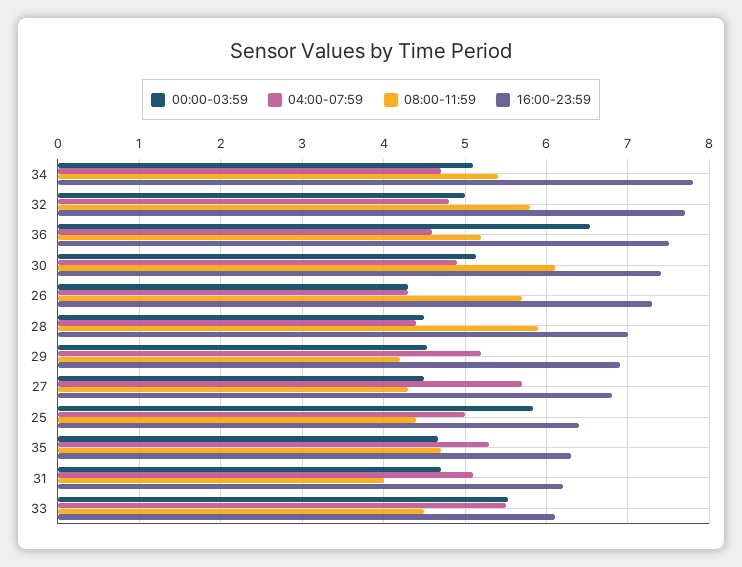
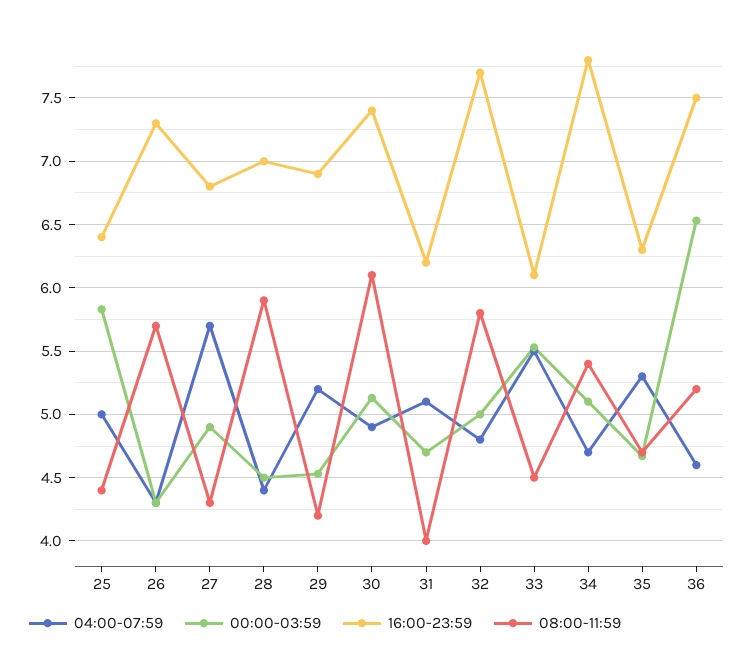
  {
    "00:00-03:59": {
      "34": 5.1,
      "32": 5,
      "36": 6.55,
      "30": 5.15,
      "26": 4.3,
      "28": 4.5,
      "29": 4.55,
-     "27": 4.5,
+     "27": 4.9,
      "25": 5.85,
      "35": 4.65,
      "31": 4.7,
      "33": 5.55
    },
    "04:00-07:59": {
      "34": 4.7,
      "32": 4.8,
      "36": 4.6,
      "30": 4.9,
      "26": 4.3,
      "28": 4.4,
      "29": 5.2,
      "27": 5.7,
      "25": 5,
      "35": 5.3,
      "31": 5.1,
      "33": 5.5
    },
    "08:00-11:59": {
      "34": 5.4,
      "32": 5.8,
      "36": 5.2,
      "30": 6.1,
      "26": 5.7,
      "28": 5.9,
      "29": 4.2,
      "27": 4.3,
      "25": 4.4,
      "35": 4.7,
      "31": 4,
      "33": 4.5
    },
    "16:00-23:59": {
      "34": 7.8,
      "32": 7.7,
      "36": 7.5,
      "30": 7.4,
      "26": 7.3,
      "28": 7,
      "29": 6.9,
      "27": 6.8,
      "25": 6.4,
      "35": 6.3,
      "31": 6.2,
      "33": 6.1
    }
  }

